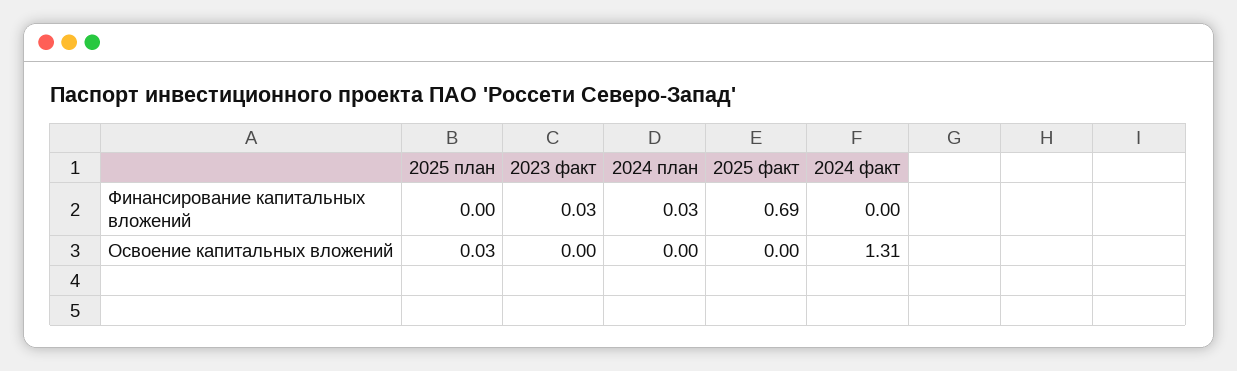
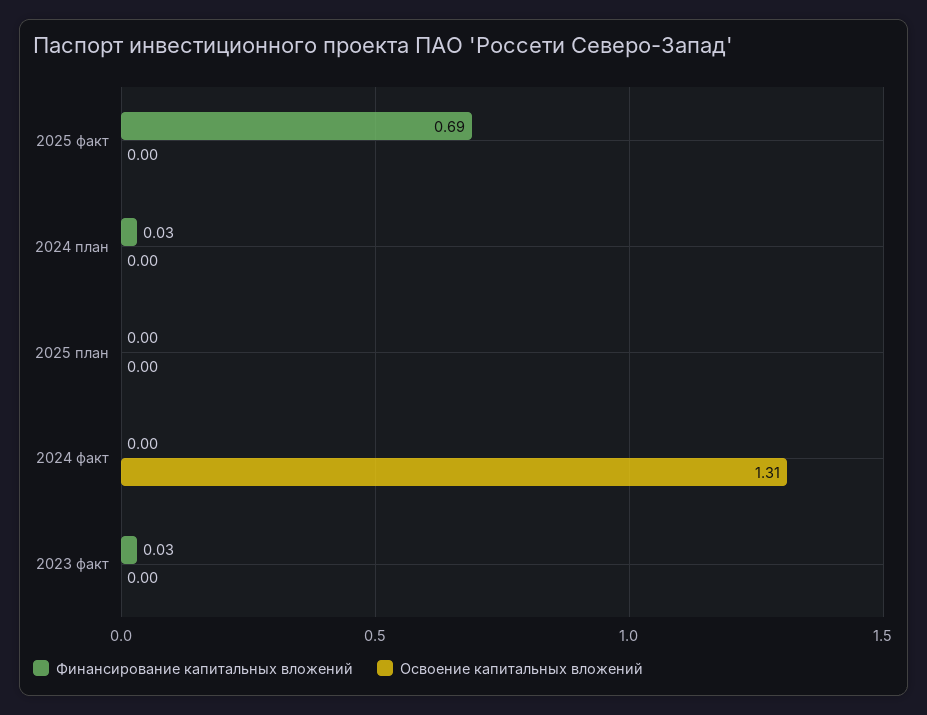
  {
    "Финансирование капитальных вложений": {
      "2025 план": 0,
      "2023 факт": 0.03,
      "2024 план": 0.03,
      "2025 факт": 0.69,
      "2024 факт": 0
    },
    "Освоение капитальных вложений": {
-     "2025 план": 0.03,
+     "2025 план": 0,
      "2023 факт": 0,
      "2024 план": 0,
      "2025 факт": 0,
      "2024 факт": 1.31
    }
  }

